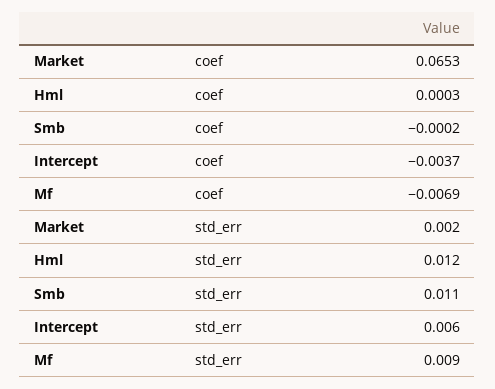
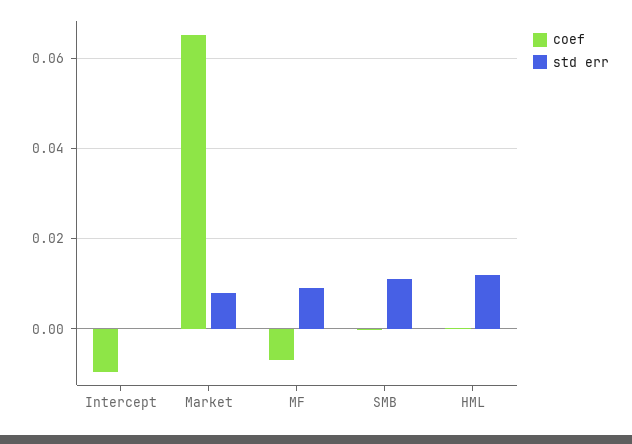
  {
    "coef": {
      "Market": 0.0653,
      "Hml": 0.0003,
      "Smb": -0.0002,
-     "Intercept": -0.0037,
+     "Intercept": -0.01,
      "Mf": -0.0069
    },
    "std_err": {
-     "Market": 0.002,
+     "Market": 0.008,
      "Hml": 0.012,
      "Smb": 0.011,
-     "Intercept": 0.006,
+     "Intercept": 0,
      "Mf": 0.009
    }
  }

